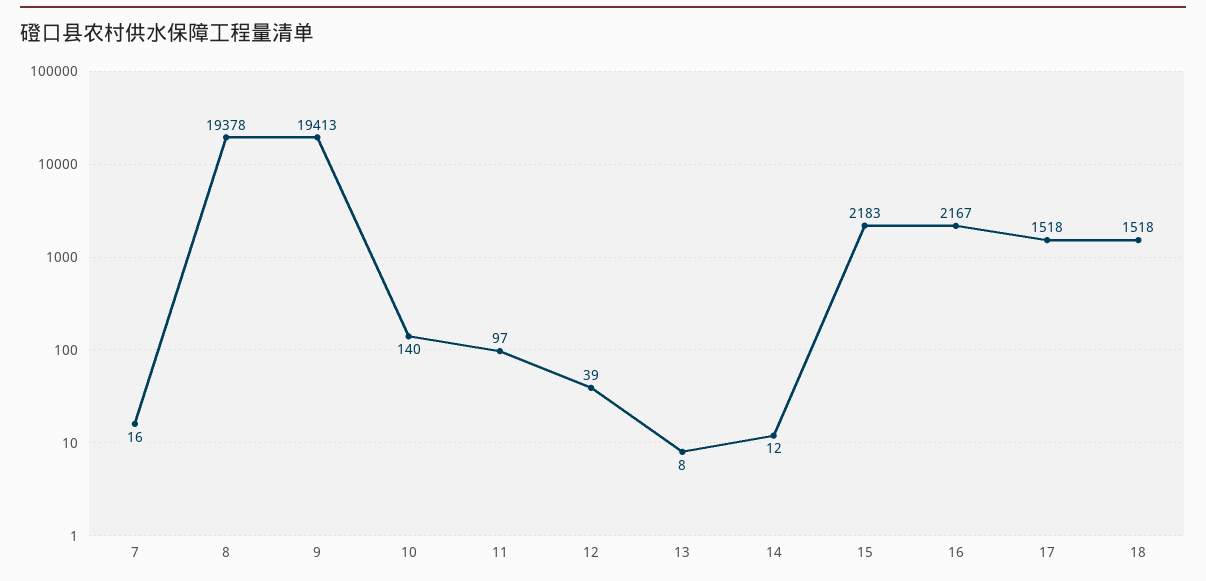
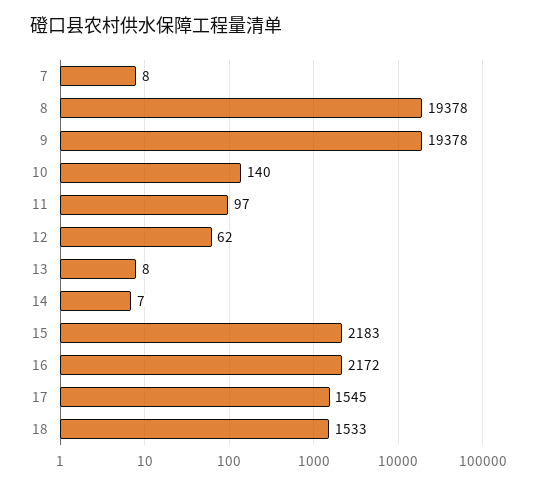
  {
-   "7": 16,
+   "7": 8,
    "8": 19378,
-   "9": 19413,
+   "9": 19378,
    "10": 140,
    "11": 97,
-   "12": 39,
+   "12": 62,
    "13": 8,
-   "14": 12,
+   "14": 7,
    "15": 2183,
-   "16": 2167,
+   "16": 2172,
-   "17": 1518,
+   "17": 1545,
-   "18": 1518
+   "18": 1533
  }

